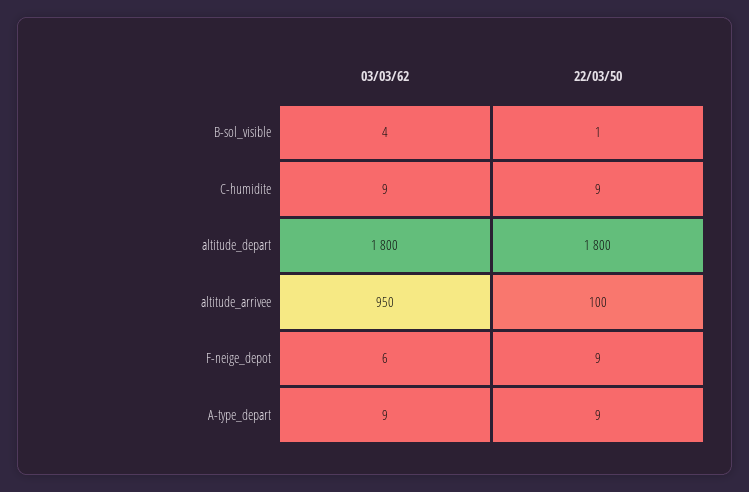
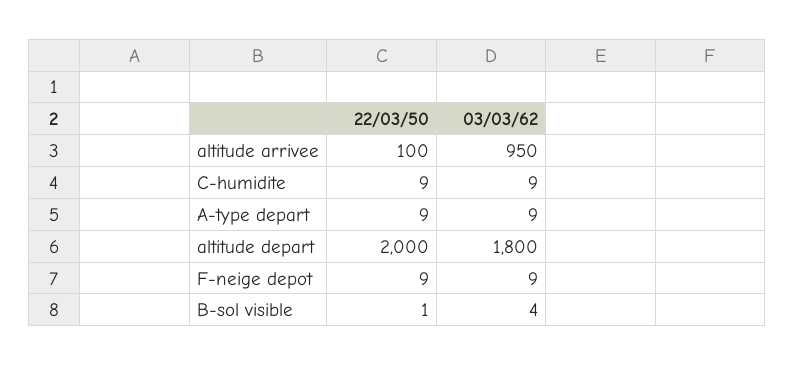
  {
    "03/03/62": {
      "B-sol_visible": 4,
      "C-humidite": 9,
      "altitude_depart": 1800,
      "altitude_arrivee": 950,
-     "F-neige_depot": 6,
+     "F-neige_depot": 9,
      "A-type_depart": 9
    },
    "22/03/50": {
      "B-sol_visible": 1,
      "C-humidite": 9,
-     "altitude_depart": 1800,
+     "altitude_depart": 2000,
      "altitude_arrivee": 100,
      "F-neige_depot": 9,
      "A-type_depart": 9
    }
  }

